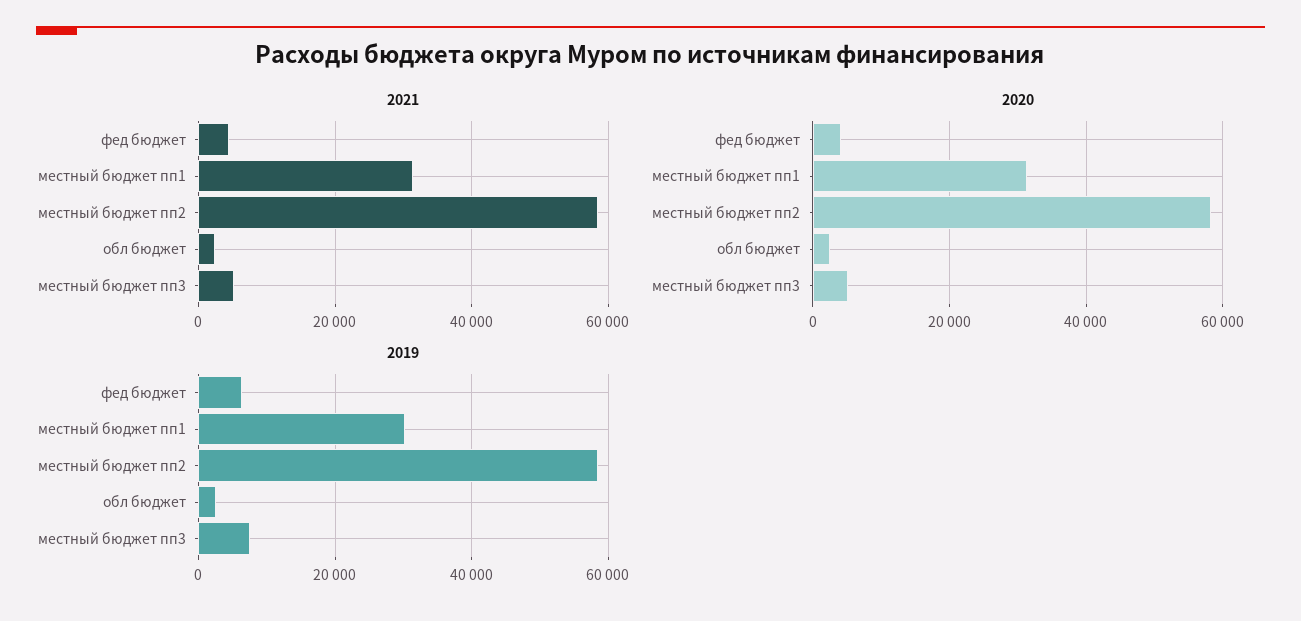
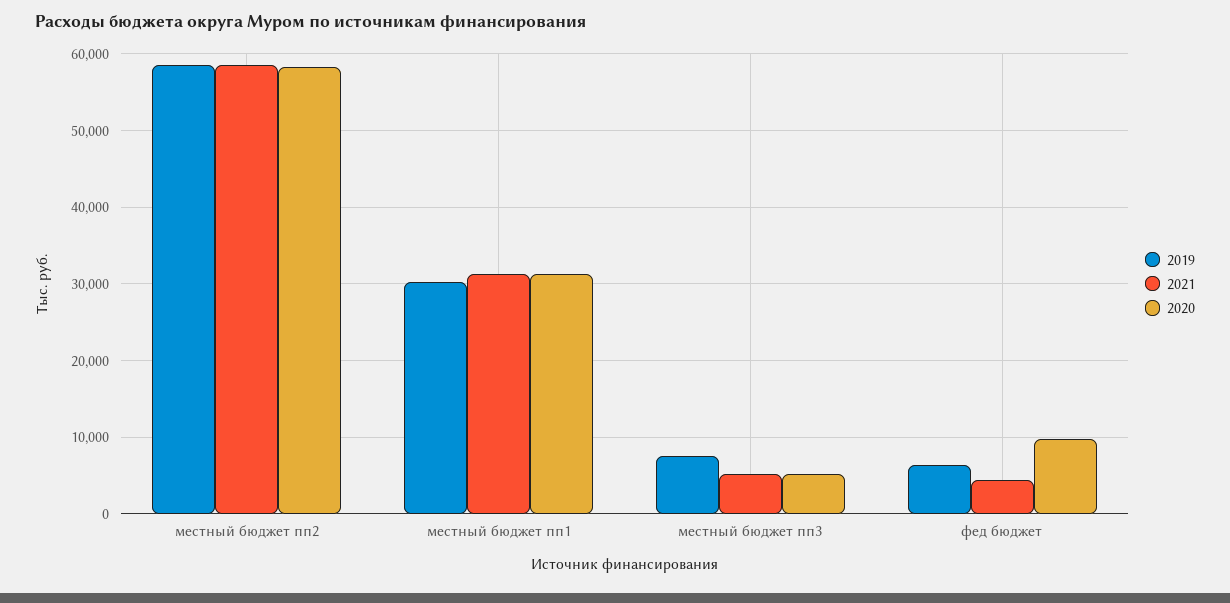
  {
    "2021": {
      "фед бюджет": 4000,
      "местный бюджет пп1": 31000,
      "местный бюджет пп2": 58000,
-     "обл бюджет": 2000,
      "местный бюджет пп3": 5000
    },
    "2020": {
-     "фед бюджет": 4000,
+     "фед бюджет": 10000,
      "местный бюджет пп1": 31000,
      "местный бюджет пп2": 58000,
-     "обл бюджет": 2000,
      "местный бюджет пп3": 5000
    },
    "2019": {
      "фед бюджет": 6000,
      "местный бюджет пп1": 30000,
      "местный бюджет пп2": 59000,
-     "обл бюджет": 2000,
      "местный бюджет пп3": 8000
    }
  }

